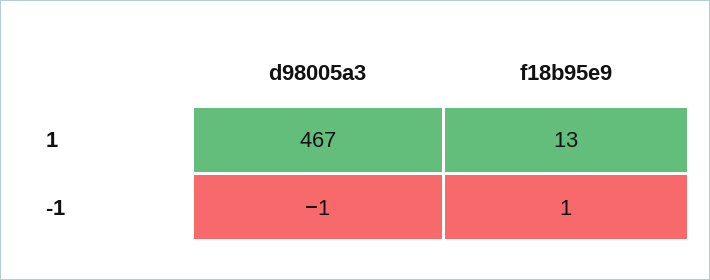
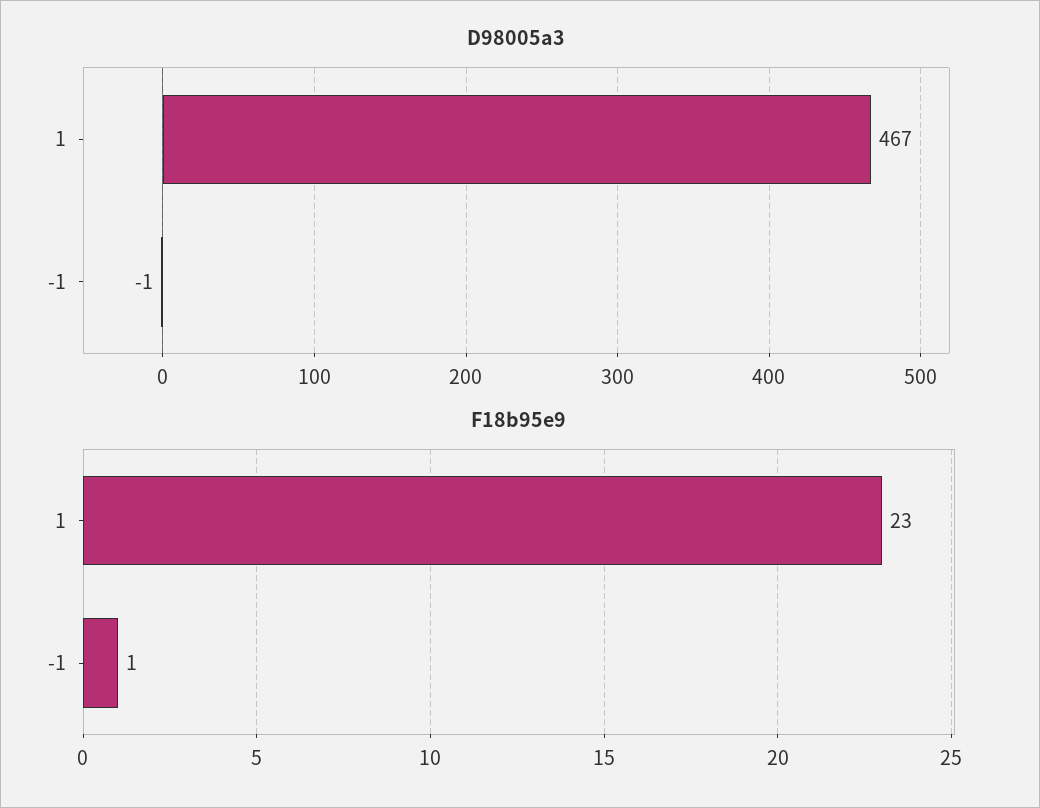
  {
    "d98005a3": {
      "1": 467,
      "-1": -1
    },
    "f18b95e9": {
-     "1": 13,
+     "1": 23,
      "-1": 1
    }
  }

